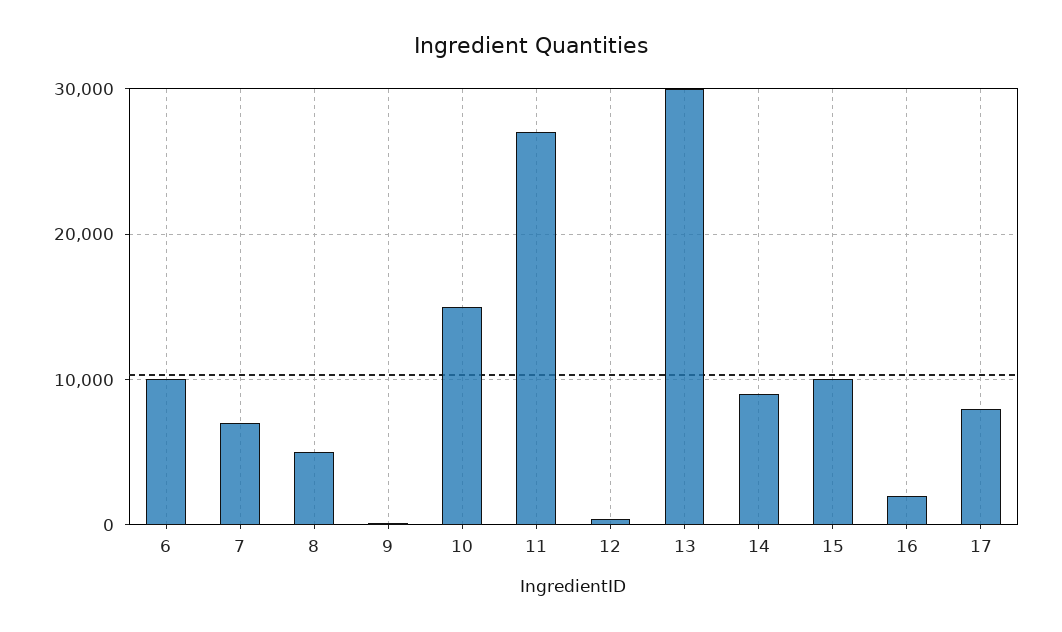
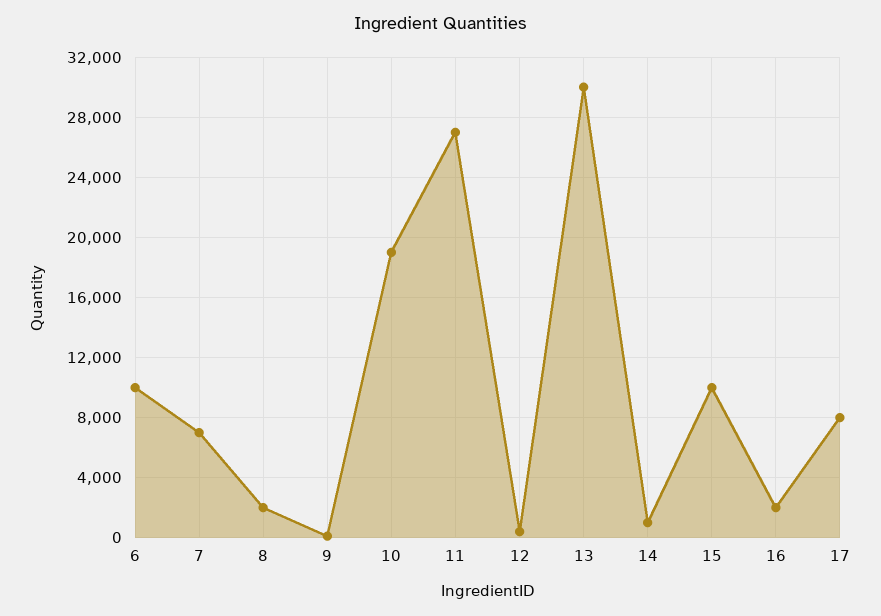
  {
    "6": 10000,
    "7": 7000,
-   "8": 5000,
+   "8": 2000,
    "9": 0,
-   "10": 15000,
+   "10": 19000,
    "11": 27000,
    "12": 500,
    "13": 30000,
-   "14": 9000,
+   "14": 1000,
    "15": 10000,
    "16": 2000,
    "17": 8000
  }

